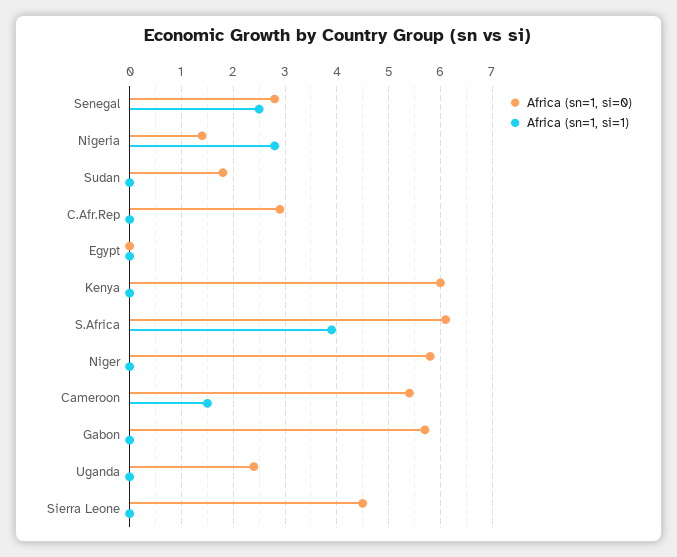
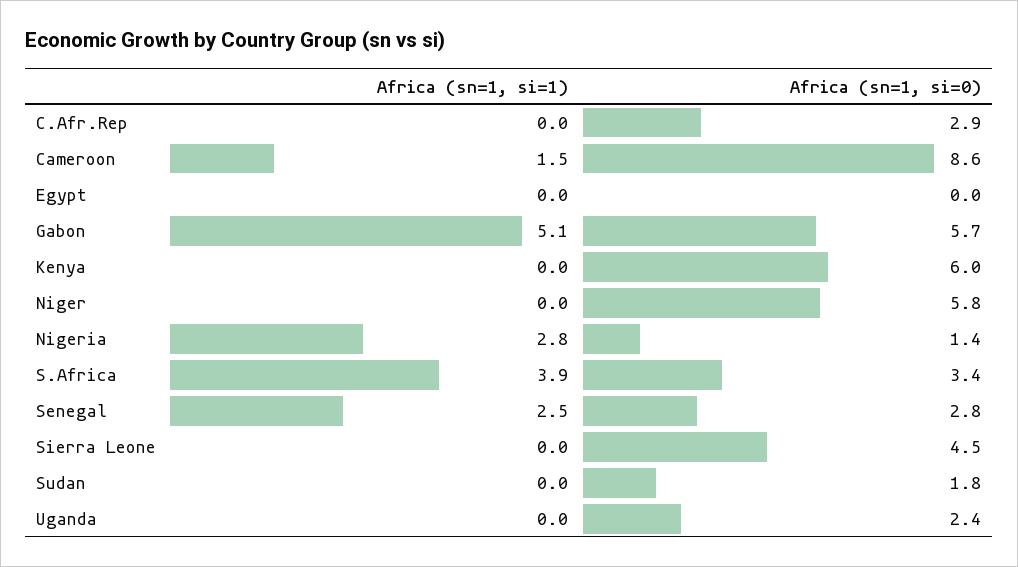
  {
    "Africa (sn=1, si=0)": {
      "Senegal": 2.8,
      "Nigeria": 1.4,
      "Sudan": 1.8,
      "C.Afr.Rep": 2.9,
      "Egypt": 0,
      "Kenya": 6,
-     "S.Africa": 6,
+     "S.Africa": 3.4,
      "Niger": 5.8,
-     "Cameroon": 5.5,
+     "Cameroon": 8.6,
      "Gabon": 5.7,
      "Uganda": 2.4,
      "Sierra Leone": 4.5
    },
    "Africa (sn=1, si=1)": {
      "Senegal": 2.5,
      "Nigeria": 2.8,
      "Sudan": 0,
      "C.Afr.Rep": 0,
      "Egypt": 0,
      "Kenya": 0,
      "S.Africa": 3.9,
      "Niger": 0,
      "Cameroon": 1.5,
-     "Gabon": 0,
+     "Gabon": 5.1,
      "Uganda": 0,
      "Sierra Leone": 0
    }
  }

